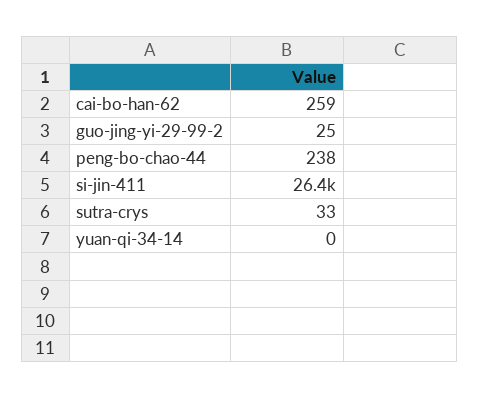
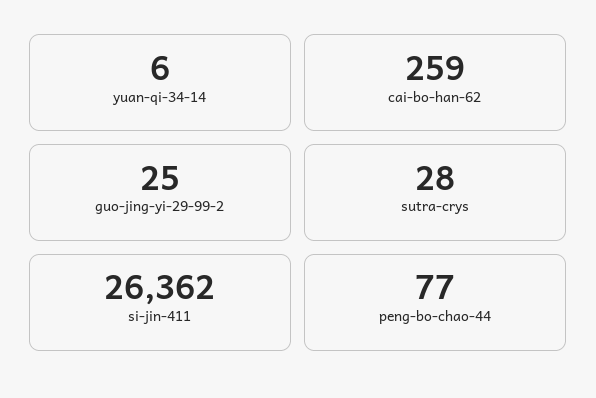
  {
    "cai-bo-han-62": 259,
    "guo-jing-yi-29-99-2": 25,
-   "peng-bo-chao-44": 238,
+   "peng-bo-chao-44": 77,
    "si-jin-411": 26362,
-   "sutra-crys": 33,
+   "sutra-crys": 28,
-   "yuan-qi-34-14": 0
+   "yuan-qi-34-14": 6
  }

